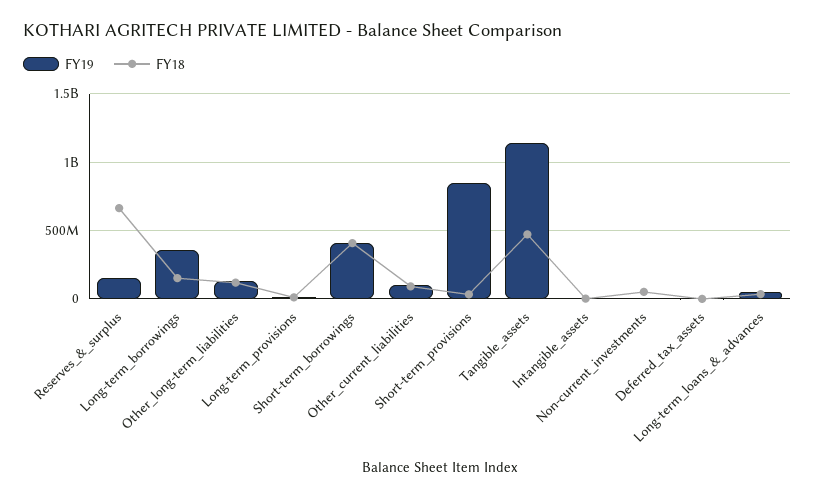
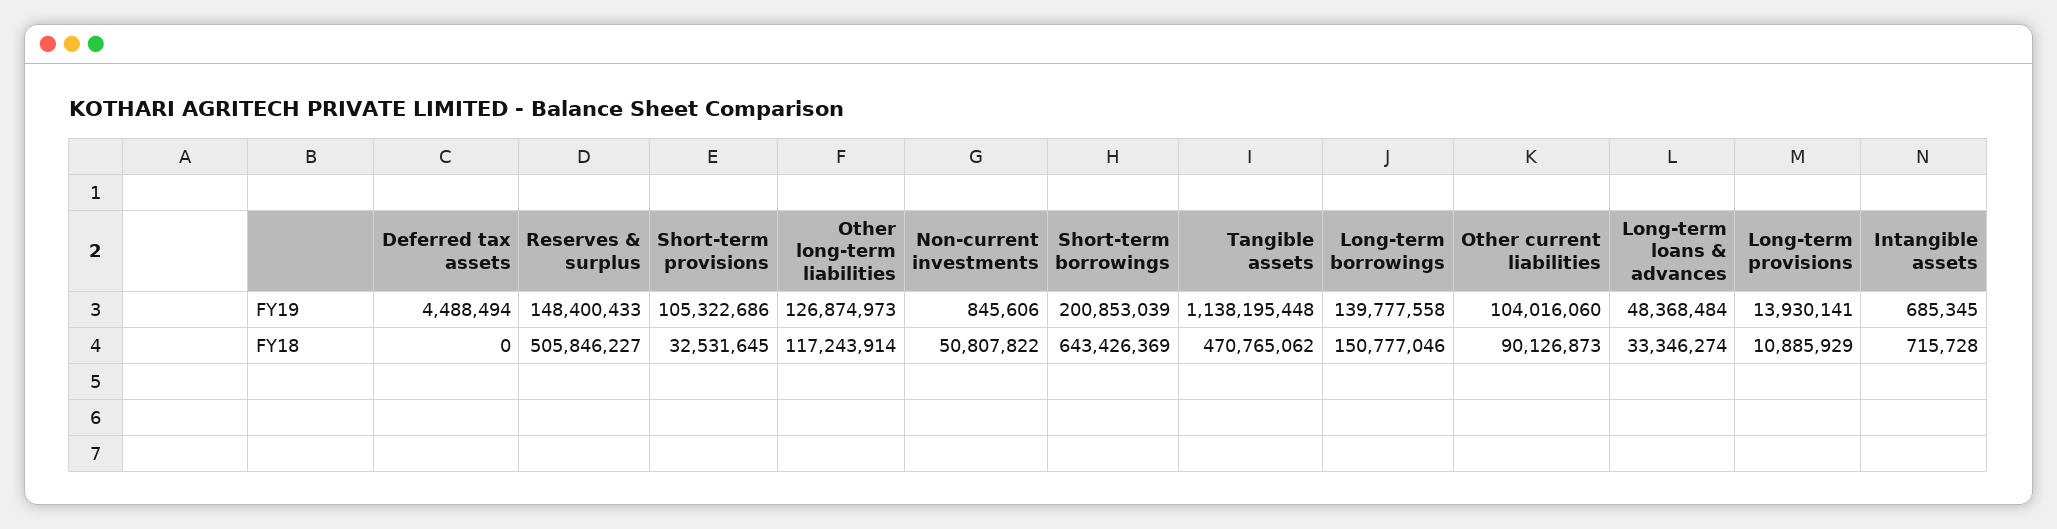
  {
    "FY19": {
      "Reserves_&_surplus": 148400433,
-     "Long-term_borrowings": 350000000,
+     "Long-term_borrowings": 139777558,
      "Other_long-term_liabilities": 126874973,
      "Long-term_provisions": 13930141,
-     "Short-term_borrowings": 400000000,
+     "Short-term_borrowings": 200853039,
      "Other_current_liabilities": 104016060,
-     "Short-term_provisions": 850000000,
+     "Short-term_provisions": 105322686,
      "Tangible_assets": 1138195448,
      "Intangible_assets": 685345,
      "Non-current_investments": 845606,
      "Deferred_tax_assets": 4488494,
      "Long-term_loans_&_advances": 48368484
    },
    "FY18": {
-     "Reserves_&_surplus": 650000000,
+     "Reserves_&_surplus": 505846227,
      "Long-term_borrowings": 150777046,
      "Other_long-term_liabilities": 117243914,
      "Long-term_provisions": 10885929,
-     "Short-term_borrowings": 400000000,
+     "Short-term_borrowings": 643426369,
      "Other_current_liabilities": 90126873,
      "Short-term_provisions": 32531645,
      "Tangible_assets": 470765062,
      "Intangible_assets": 715728,
      "Non-current_investments": 50807822,
      "Deferred_tax_assets": 0,
      "Long-term_loans_&_advances": 33346274
    }
  }

